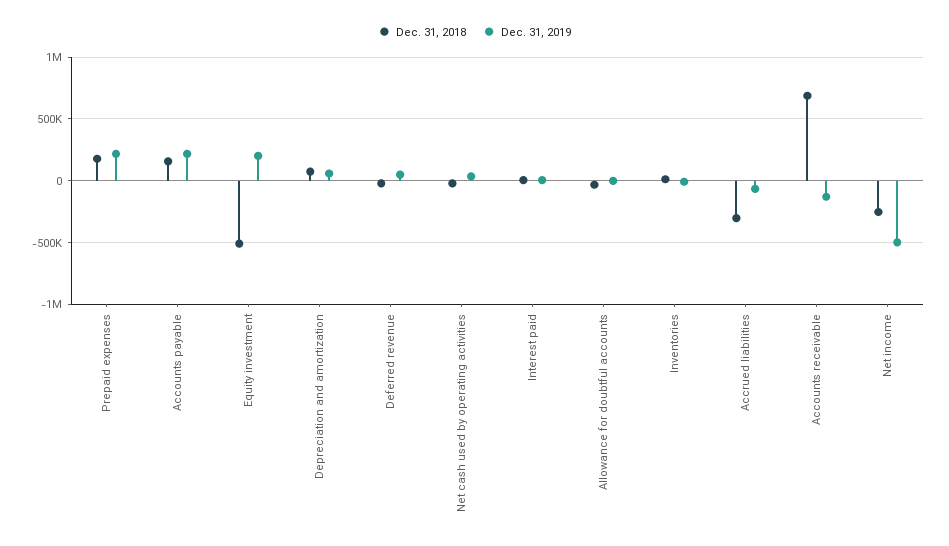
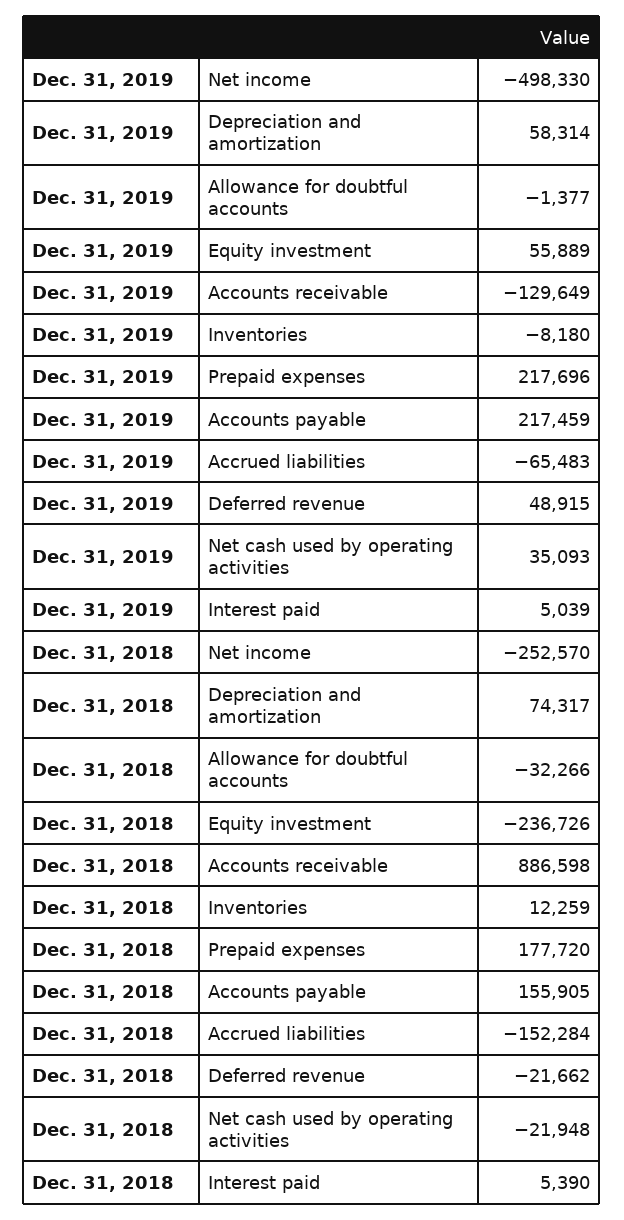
  {
    "Dec. 31, 2018": {
      "Prepaid expenses": 177720,
      "Accounts payable": 155905,
-     "Equity investment": -500000,
+     "Equity investment": -236726,
      "Depreciation and amortization": 74317,
      "Deferred revenue": -21662,
      "Net cash used by operating activities": -21948,
      "Interest paid": 5390,
      "Allowance for doubtful accounts": -32266,
      "Inventories": 12259,
-     "Accrued liabilities": -300000,
+     "Accrued liabilities": -152284,
-     "Accounts receivable": 700000,
+     "Accounts receivable": 886598,
      "Net income": -252570
    },
    "Dec. 31, 2019": {
      "Prepaid expenses": 217696,
      "Accounts payable": 217459,
-     "Equity investment": 200000,
+     "Equity investment": 55889,
      "Depreciation and amortization": 58314,
      "Deferred revenue": 48915,
      "Net cash used by operating activities": 35093,
      "Interest paid": 5039,
      "Allowance for doubtful accounts": -1377,
      "Inventories": -8180,
      "Accrued liabilities": -65483,
      "Accounts receivable": -129649,
      "Net income": -498330
    }
  }

